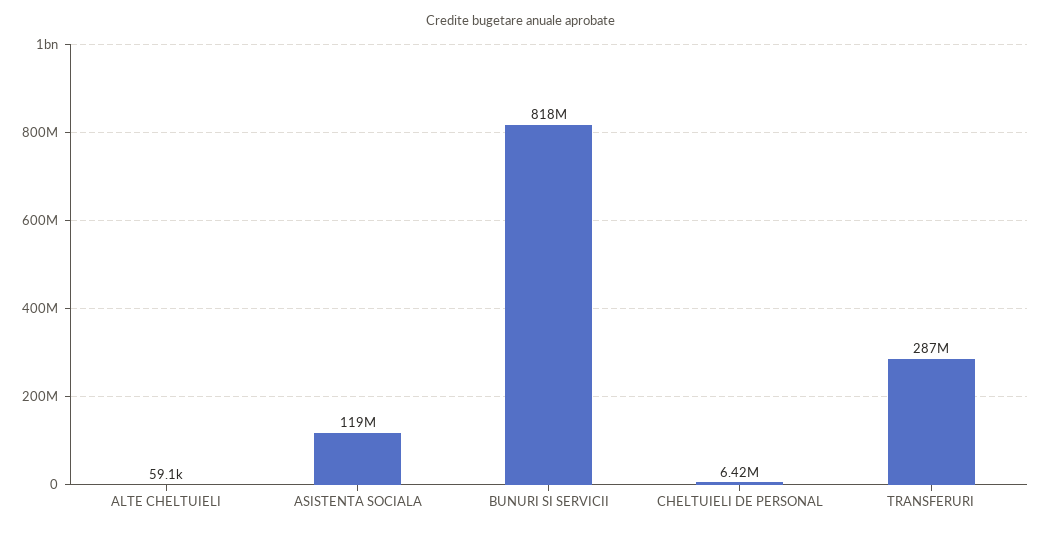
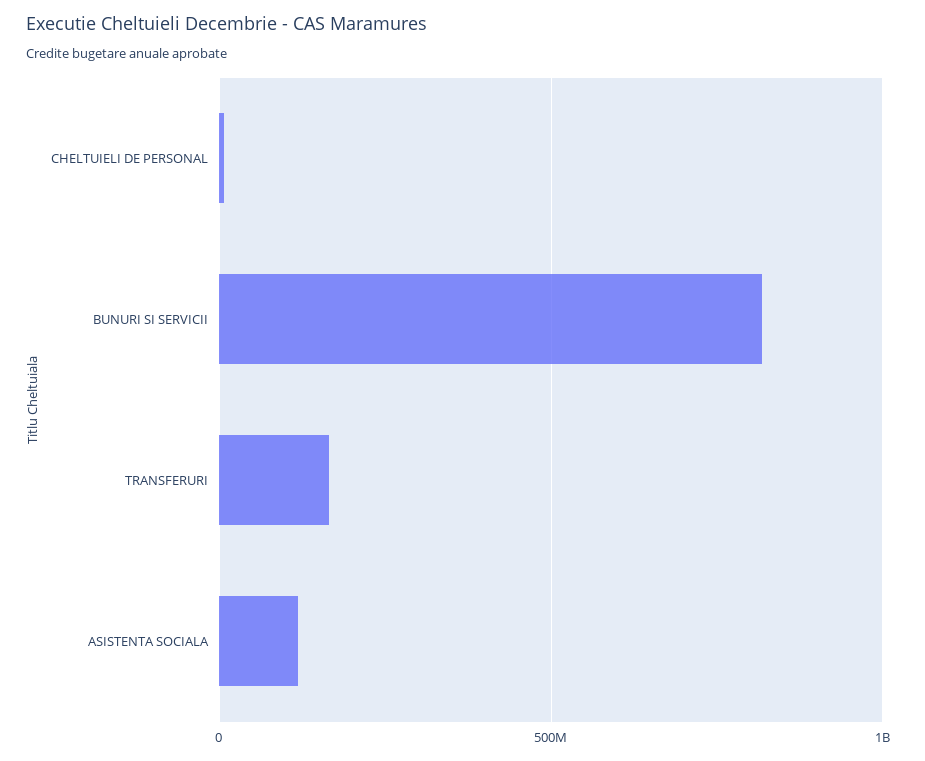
  {
-   "ALTE CHELTUIELI": 59100,
    "ASISTENTA SOCIALA": 119000000,
    "BUNURI SI SERVICII": 818000000,
    "CHELTUIELI DE PERSONAL": 6420000,
-   "TRANSFERURI": 287000000
+   "TRANSFERURI": 150000000
  }

